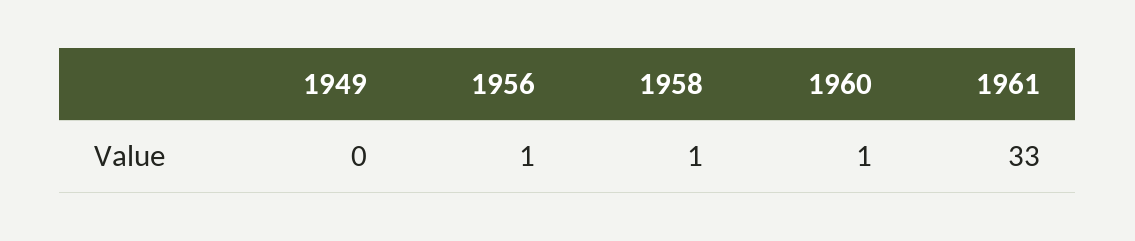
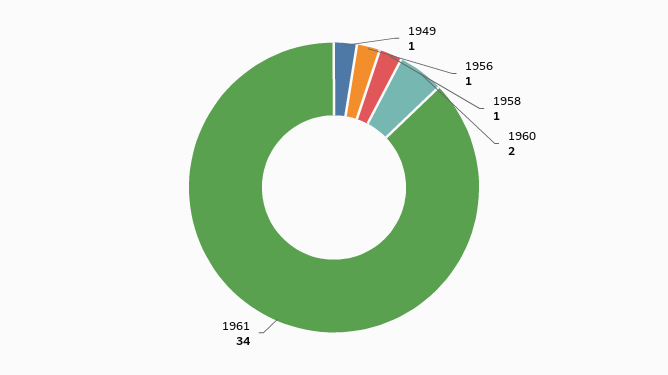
  {
-   "1949": 0,
+   "1949": 1,
    "1956": 1,
    "1958": 1,
-   "1960": 1,
+   "1960": 2,
-   "1961": 33
+   "1961": 34
  }

